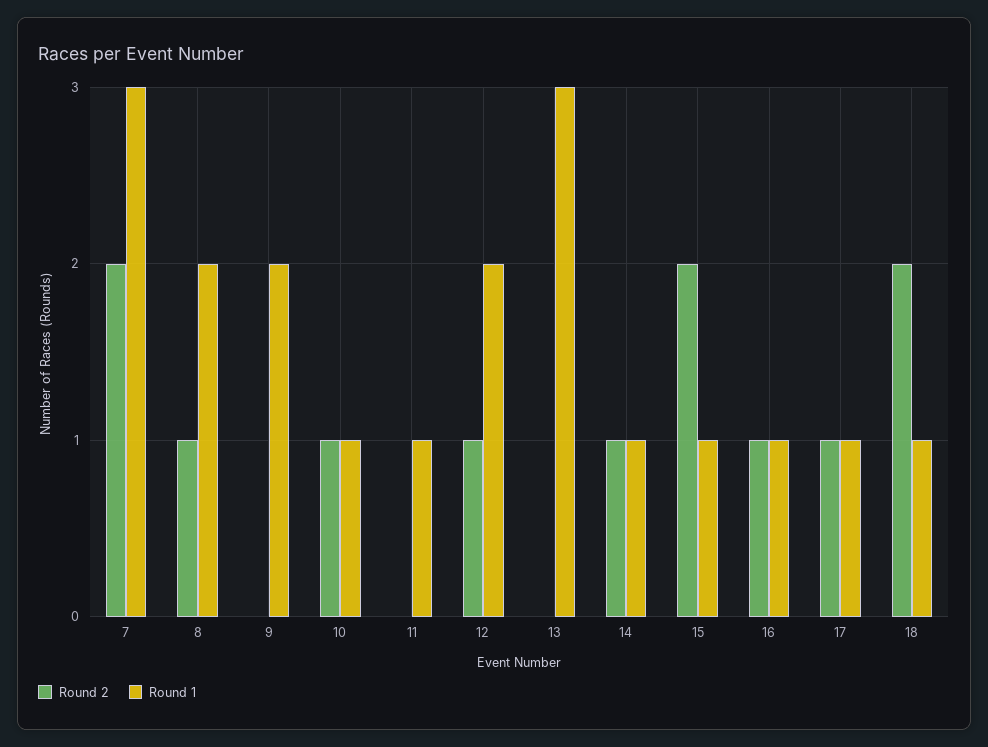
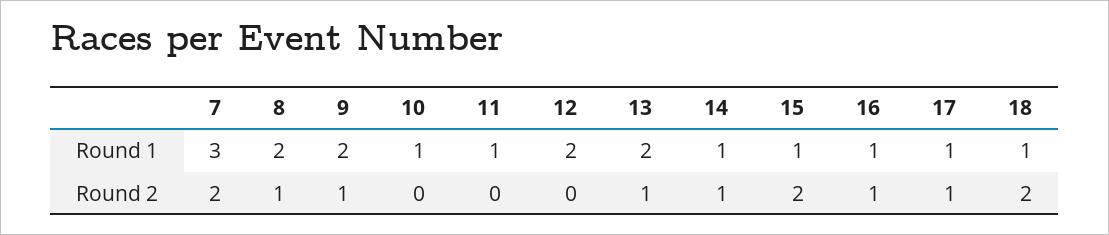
  {
    "Round 2": {
      "7": 2,
      "8": 1,
-     "9": 0,
+     "9": 1,
-     "10": 1,
+     "10": 0,
      "11": 0,
-     "12": 1,
+     "12": 0,
-     "13": 0,
+     "13": 1,
      "14": 1,
      "15": 2,
      "16": 1,
      "17": 1,
      "18": 2
    },
    "Round 1": {
      "7": 3,
      "8": 2,
      "9": 2,
      "10": 1,
      "11": 1,
      "12": 2,
-     "13": 3,
+     "13": 2,
      "14": 1,
      "15": 1,
      "16": 1,
      "17": 1,
      "18": 1
    }
  }

